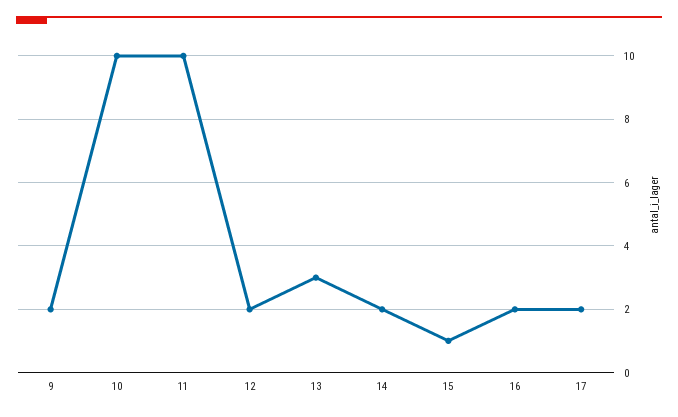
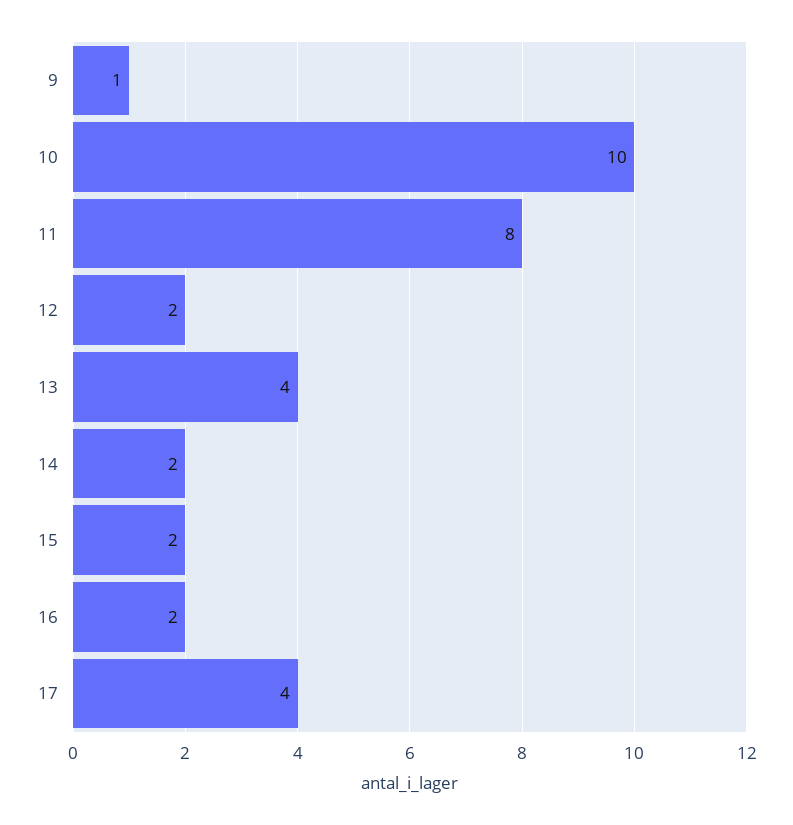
  {
-   "9": 2,
+   "9": 1,
    "10": 10,
-   "11": 10,
+   "11": 8,
    "12": 2,
-   "13": 3,
+   "13": 4,
    "14": 2,
-   "15": 1,
+   "15": 2,
    "16": 2,
-   "17": 2
+   "17": 4
  }

